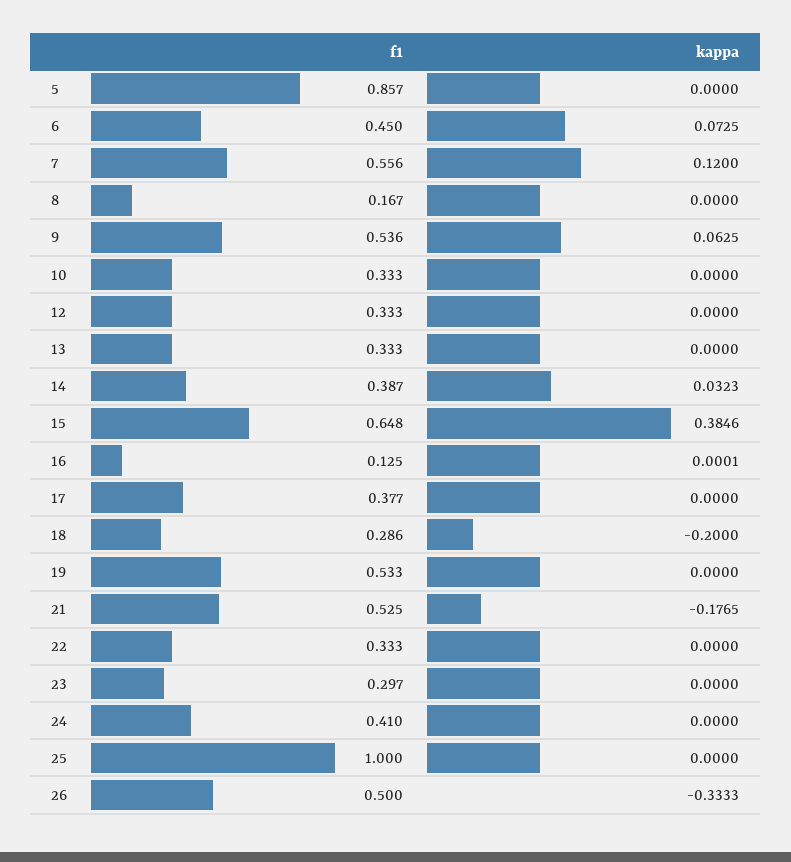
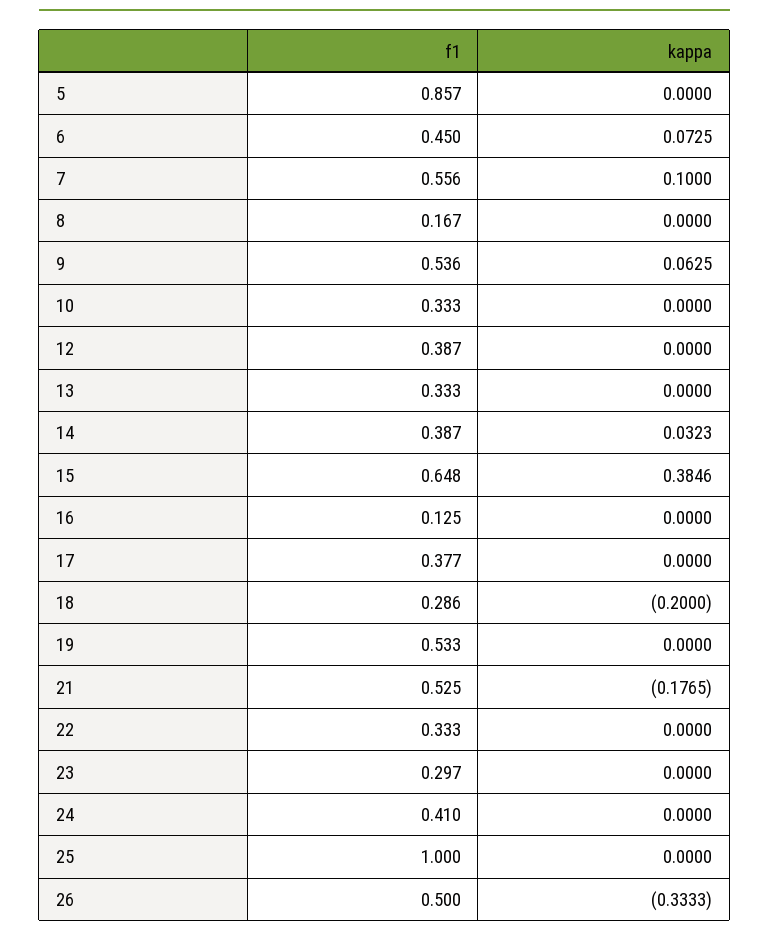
  {
    "f1": {
      "5": 0.857,
      "6": 0.45,
      "7": 0.556,
      "8": 0.167,
      "9": 0.536,
      "10": 0.333,
-     "12": 0.333,
+     "12": 0.387,
      "13": 0.333,
      "14": 0.387,
      "15": 0.648,
      "16": 0.125,
      "17": 0.377,
      "18": 0.286,
      "19": 0.533,
      "21": 0.525,
      "22": 0.333,
      "23": 0.297,
      "24": 0.41,
      "25": 1,
      "26": 0.5
    },
    "kappa": {
      "5": 0,
      "6": 0.0725,
-     "7": 0.12,
+     "7": 0.1,
      "8": 0,
      "9": 0.0625,
      "10": 0,
      "12": 0,
      "13": 0,
      "14": 0.0323,
      "15": 0.3846,
-     "16": 0.0001,
+     "16": 0,
      "17": 0,
      "18": -0.2,
      "19": 0,
      "21": -0.1765,
      "22": 0,
      "23": 0,
      "24": 0,
      "25": 0,
      "26": -0.3333
    }
  }

